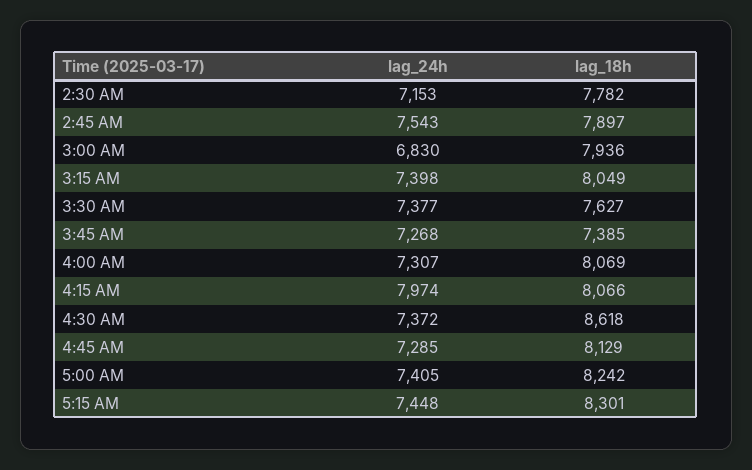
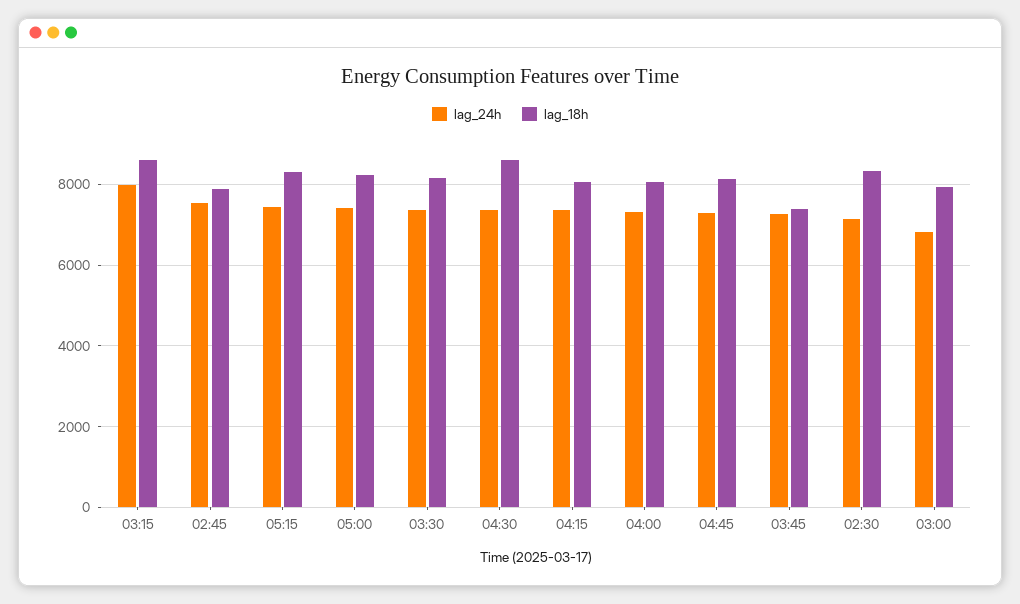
  {
    "lag_24h": {
      "2:30 AM": 7153,
      "2:45 AM": 7543,
      "3:00 AM": 6830,
-     "3:15 AM": 7398,
+     "3:15 AM": 8000,
      "3:30 AM": 7377,
      "3:45 AM": 7268,
      "4:00 AM": 7307,
-     "4:15 AM": 7974,
+     "4:15 AM": 7400,
      "4:30 AM": 7372,
      "4:45 AM": 7285,
      "5:00 AM": 7405,
      "5:15 AM": 7448
    },
    "lag_18h": {
-     "2:30 AM": 7782,
+     "2:30 AM": 8400,
      "2:45 AM": 7897,
      "3:00 AM": 7936,
-     "3:15 AM": 8049,
+     "3:15 AM": 8600,
-     "3:30 AM": 7627,
+     "3:30 AM": 8200,
      "3:45 AM": 7385,
      "4:00 AM": 8069,
      "4:15 AM": 8066,
      "4:30 AM": 8618,
      "4:45 AM": 8129,
      "5:00 AM": 8242,
      "5:15 AM": 8301
    }
  }

